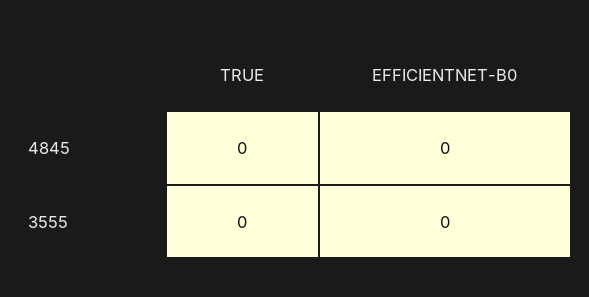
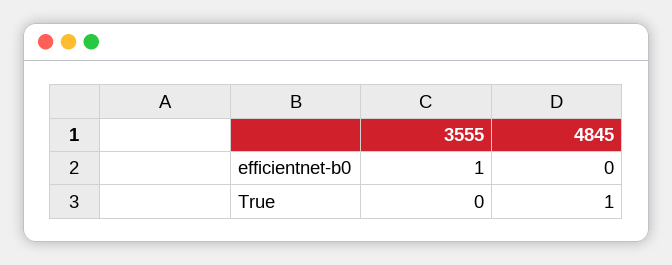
  {
    "TRUE": {
-     "4845": 0,
+     "4845": 1,
      "3555": 0
    },
    "EFFICIENTNET-B0": {
      "4845": 0,
-     "3555": 0
+     "3555": 1
    }
  }

